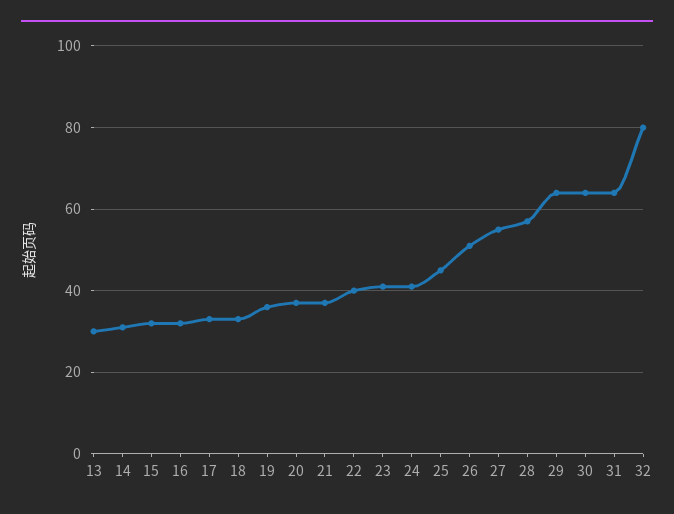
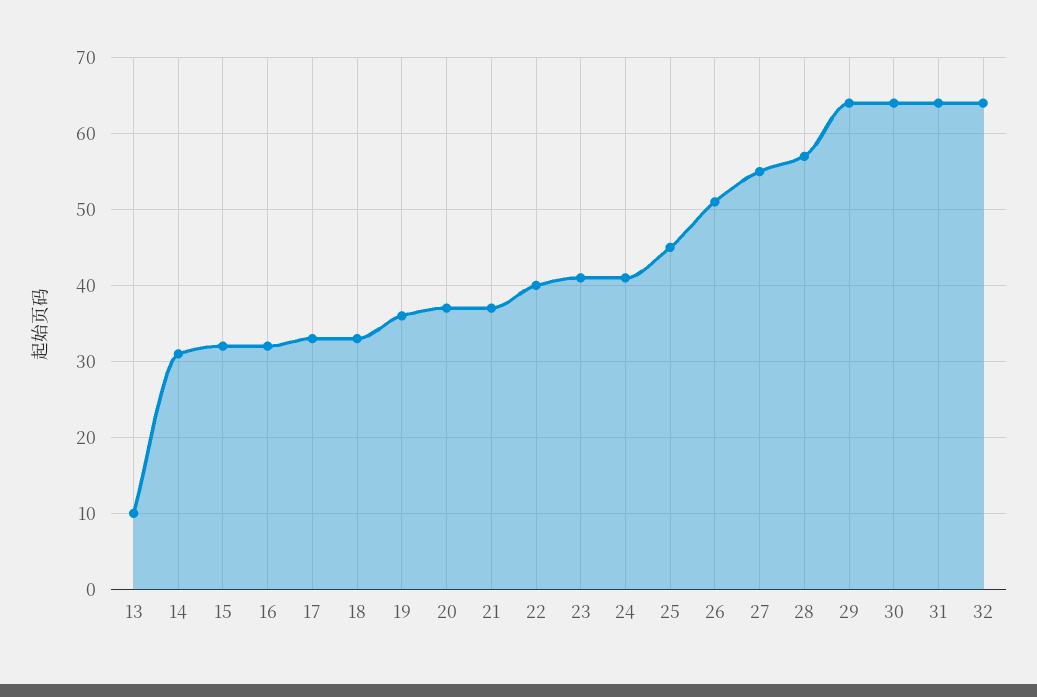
  {
-   "13": 30,
+   "13": 10,
    "14": 31,
    "15": 32,
    "16": 32,
    "17": 33,
    "18": 33,
    "19": 36,
    "20": 37,
    "21": 37,
    "22": 40,
    "23": 41,
    "24": 41,
    "25": 45,
    "26": 51,
    "27": 55,
    "28": 57,
    "29": 64,
    "30": 64,
    "31": 64,
-   "32": 80
+   "32": 64
  }

